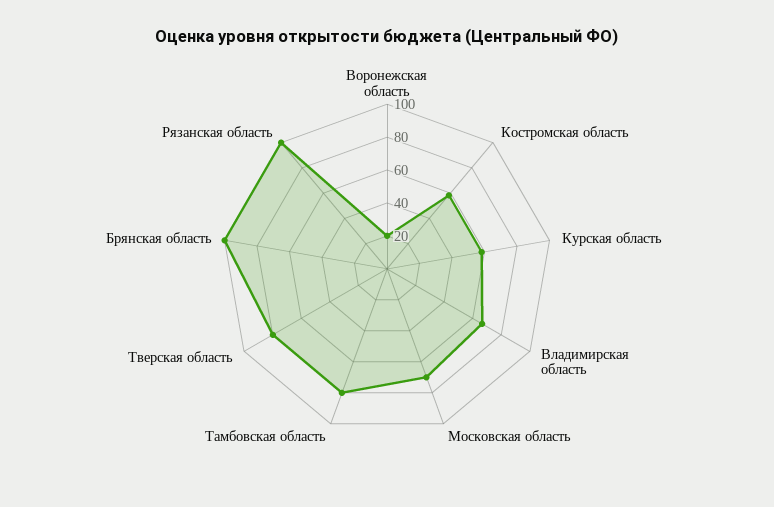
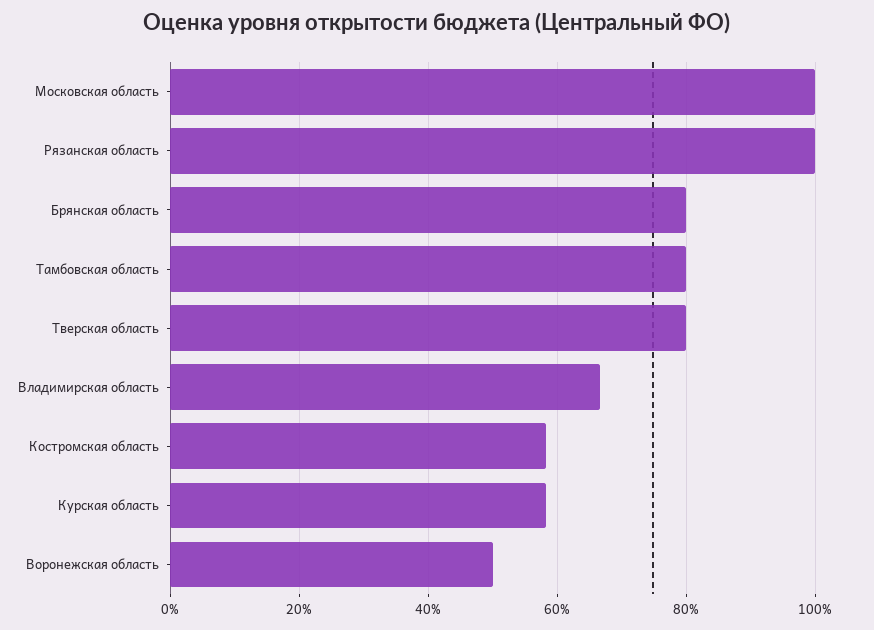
  {
-   "Воронежская область": 20,
+   "Воронежская область": 50,
    "Костромская область": 58,
    "Курская область": 58,
    "Владимирская область": 66,
-   "Московская область": 70,
+   "Московская область": 100,
    "Тамбовская область": 80,
    "Тверская область": 80,
-   "Брянская область": 100,
+   "Брянская область": 80,
    "Рязанская область": 100
  }

